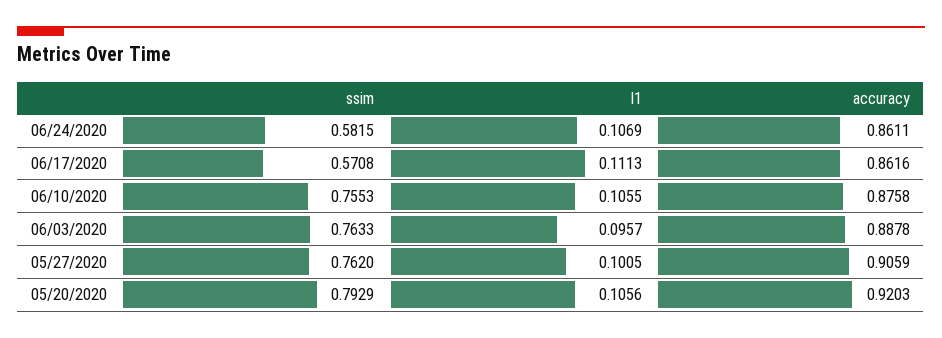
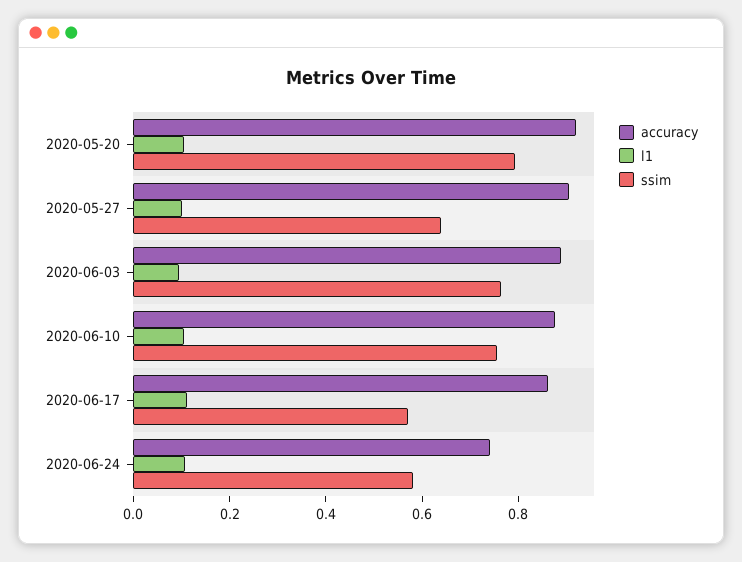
  {
    "ssim": {
      "06/24/2020": 0.5815,
      "06/17/2020": 0.5708,
      "06/10/2020": 0.7553,
      "06/03/2020": 0.7633,
-     "05/27/2020": 0.762,
+     "05/27/2020": 0.65,
      "05/20/2020": 0.7929
    },
    "l1": {
      "06/24/2020": 0.1069,
      "06/17/2020": 0.1113,
      "06/10/2020": 0.1055,
      "06/03/2020": 0.0957,
      "05/27/2020": 0.1005,
      "05/20/2020": 0.1056
    },
    "accuracy": {
-     "06/24/2020": 0.8611,
+     "06/24/2020": 0.75,
      "06/17/2020": 0.8616,
      "06/10/2020": 0.8758,
      "06/03/2020": 0.8878,
      "05/27/2020": 0.9059,
      "05/20/2020": 0.9203
    }
  }

